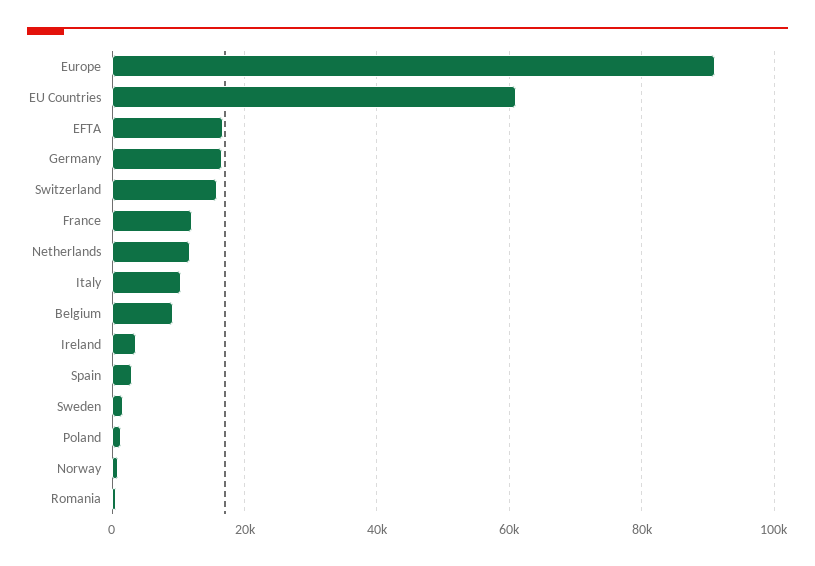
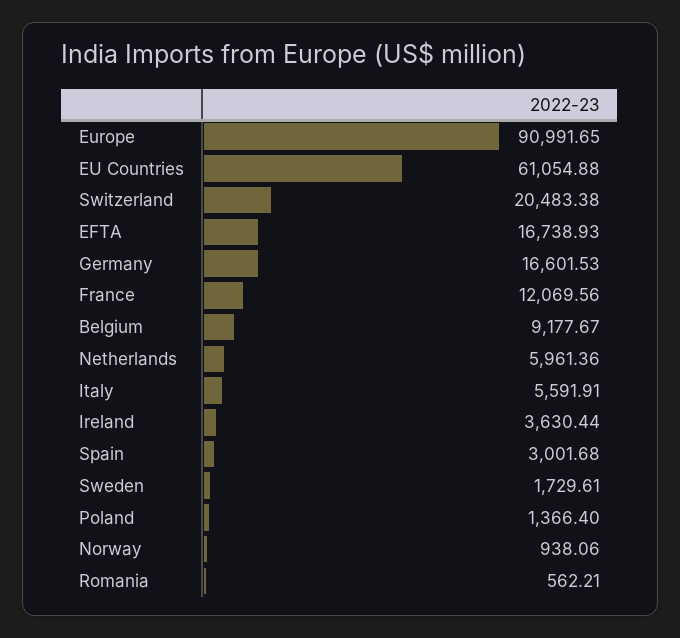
  {
    "Europe": 90991.65,
    "EU Countries": 61054.88,
    "EFTA": 16738.93,
    "Germany": 16601.53,
-   "Switzerland": 16000,
+   "Switzerland": 20483.38,
    "France": 12069.56,
-   "Netherlands": 12000,
+   "Netherlands": 5961.36,
-   "Italy": 10000,
+   "Italy": 5591.91,
    "Belgium": 9177.67,
    "Ireland": 3630.44,
    "Spain": 3001.68,
    "Sweden": 1729.61,
    "Poland": 1366.4,
    "Norway": 938.06,
    "Romania": 562.21
  }

